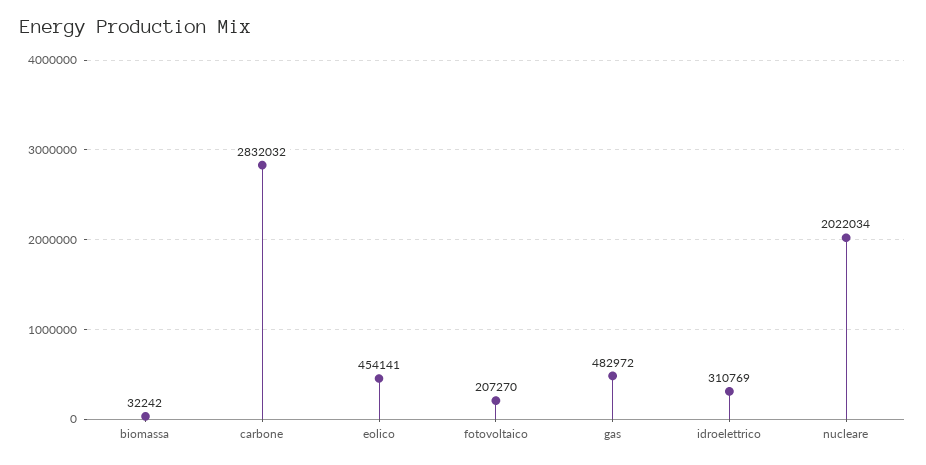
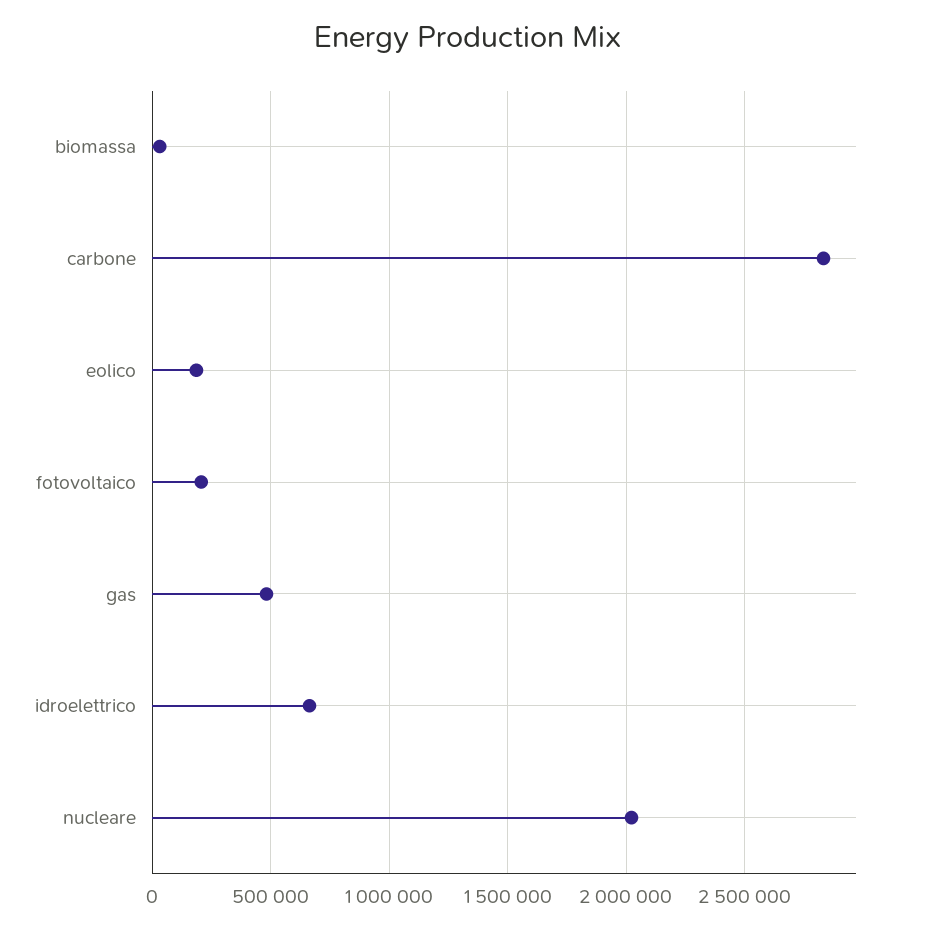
  {
    "biomassa": 32242,
    "carbone": 2832032,
-   "eolico": 454141,
+   "eolico": 200000,
    "fotovoltaico": 207270,
    "gas": 482972,
-   "idroelettrico": 310769,
+   "idroelettrico": 650000,
    "nucleare": 2022034
  }

